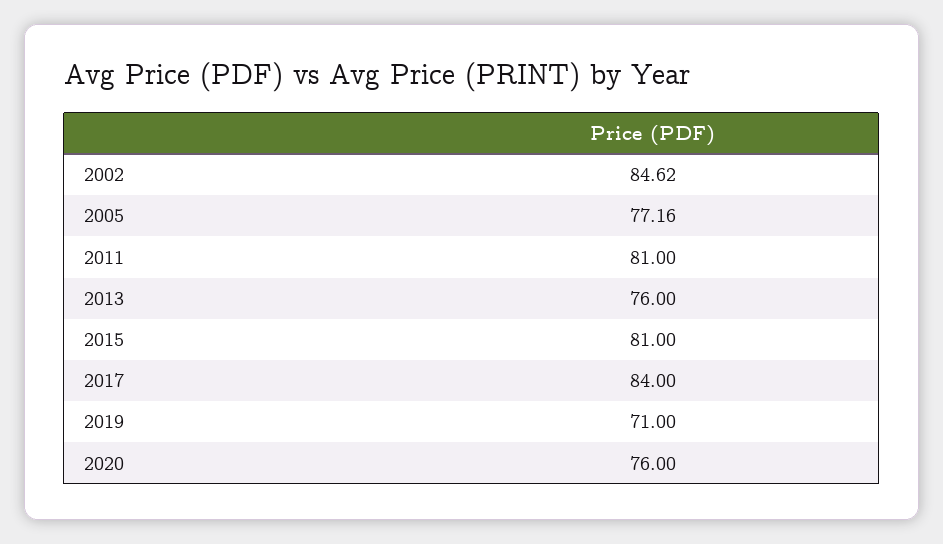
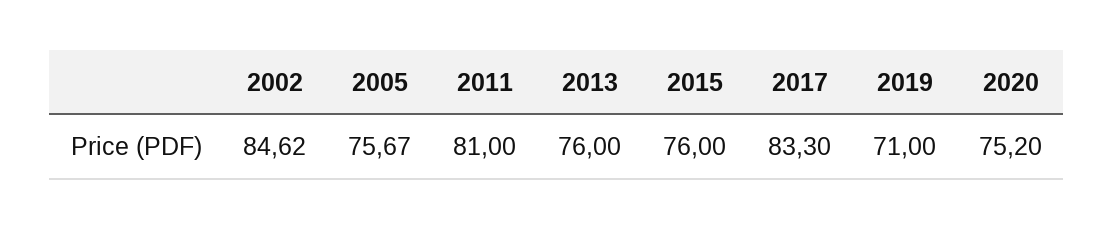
  {
    "2002": 84.62,
-   "2005": 77.16,
+   "2005": 75.67,
    "2011": 81,
    "2013": 76,
-   "2015": 81,
+   "2015": 76,
-   "2017": 84,
+   "2017": 83.3,
    "2019": 71,
-   "2020": 76
+   "2020": 75.2
  }

